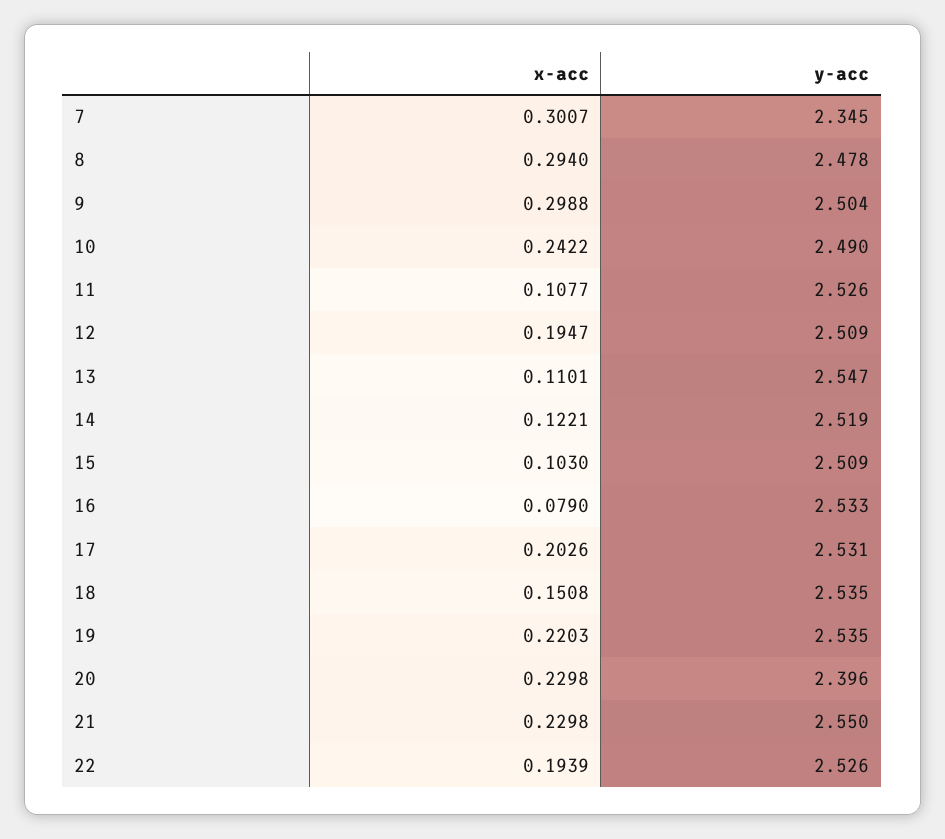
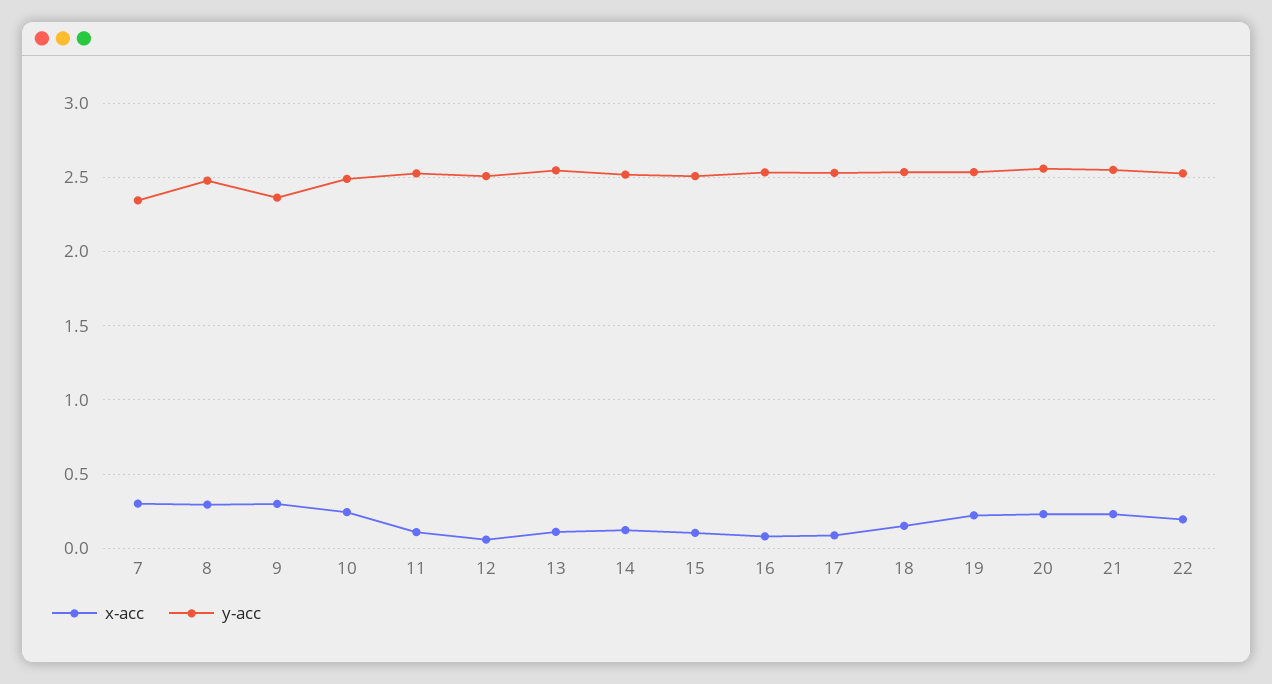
  {
    "x-acc": {
      "7": 0.3007,
      "8": 0.294,
      "9": 0.2988,
      "10": 0.2422,
      "11": 0.1077,
-     "12": 0.1947,
+     "12": 0.05,
      "13": 0.1101,
      "14": 0.1221,
      "15": 0.103,
      "16": 0.079,
-     "17": 0.2026,
+     "17": 0.1,
      "18": 0.1508,
      "19": 0.2203,
      "20": 0.2298,
      "21": 0.2298,
      "22": 0.1939
    },
    "y-acc": {
      "7": 2.345,
      "8": 2.478,
-     "9": 2.504,
+     "9": 2.35,
      "10": 2.49,
      "11": 2.526,
      "12": 2.509,
      "13": 2.547,
      "14": 2.519,
      "15": 2.509,
      "16": 2.533,
      "17": 2.531,
      "18": 2.535,
      "19": 2.535,
-     "20": 2.396,
+     "20": 2.55,
      "21": 2.55,
      "22": 2.526
    }
  }

